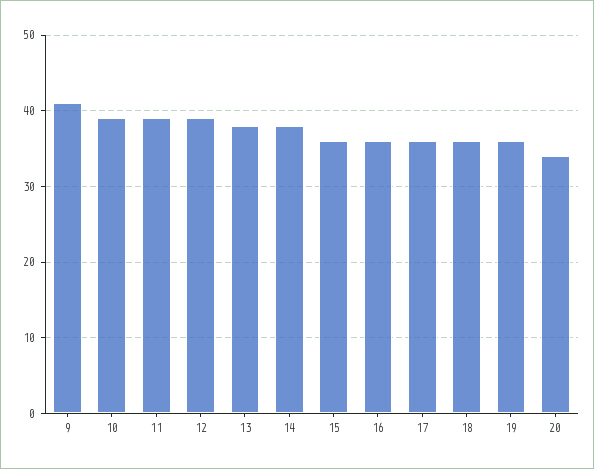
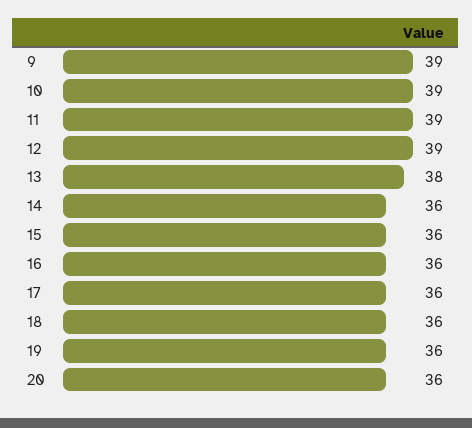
  {
-   "9": 41,
+   "9": 39,
    "10": 39,
    "11": 39,
    "12": 39,
    "13": 38,
-   "14": 38,
+   "14": 36,
    "15": 36,
    "16": 36,
    "17": 36,
    "18": 36,
    "19": 36,
-   "20": 34
+   "20": 36
  }

